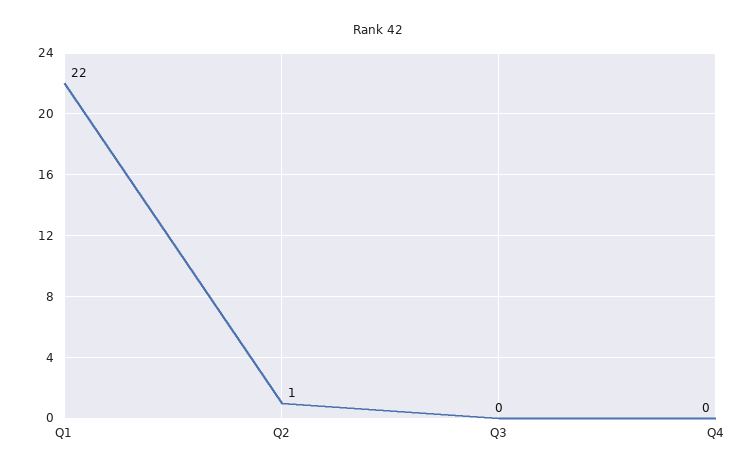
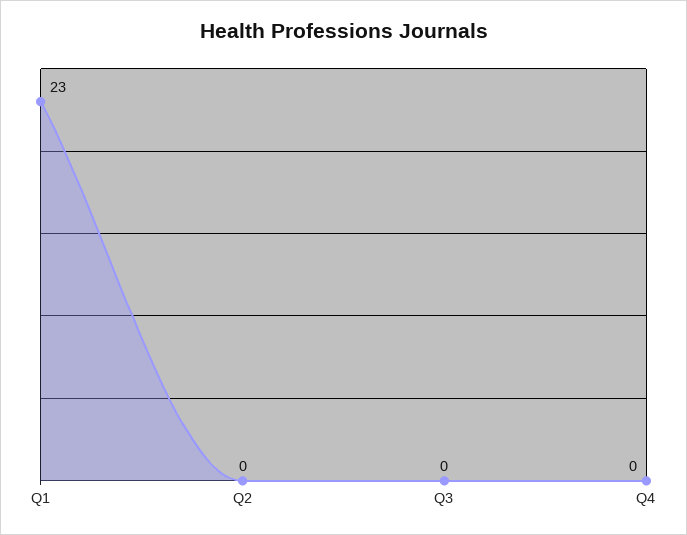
  {
-   "Q1": 22,
+   "Q1": 23,
-   "Q2": 1,
+   "Q2": 0,
    "Q3": 0,
    "Q4": 0
  }

